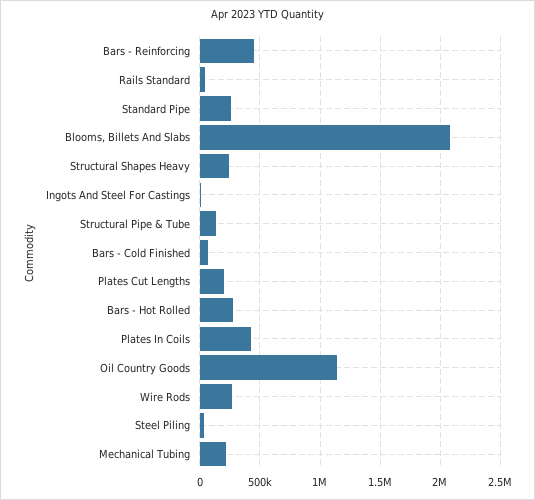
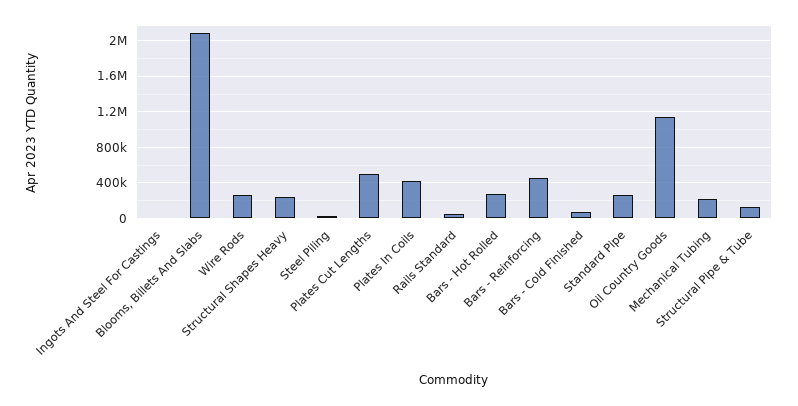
  {
    "Bars - Reinforcing": 450000,
    "Rails Standard": 50000,
    "Standard Pipe": 250000,
    "Blooms, Billets And Slabs": 2100000,
    "Structural Shapes Heavy": 250000,
    "Ingots And Steel For Castings": 0,
    "Structural Pipe & Tube": 150000,
    "Bars - Cold Finished": 50000,
-   "Plates Cut Lengths": 200000,
+   "Plates Cut Lengths": 500000,
    "Bars - Hot Rolled": 250000,
    "Plates In Coils": 400000,
    "Oil Country Goods": 1150000,
    "Wire Rods": 250000,
    "Steel Piling": 50000,
    "Mechanical Tubing": 200000
  }

